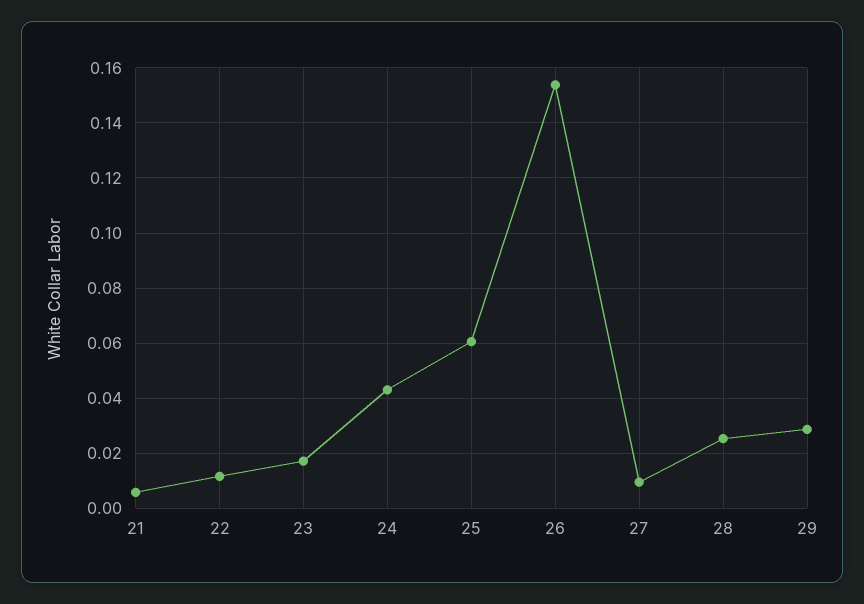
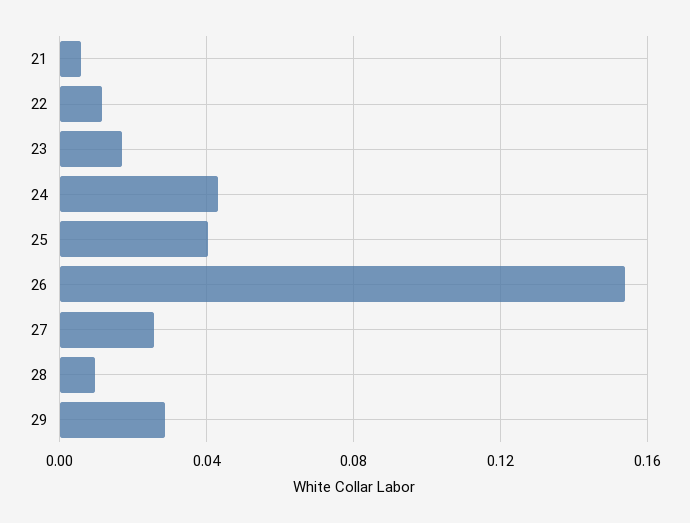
  {
    "21": 0.005,
    "22": 0.0125,
    "23": 0.0175,
    "24": 0.0425,
-   "25": 0.06,
+   "25": 0.04,
    "26": 0.155,
-   "27": 0.01,
+   "27": 0.025,
-   "28": 0.025,
+   "28": 0.01,
    "29": 0.0275
  }

